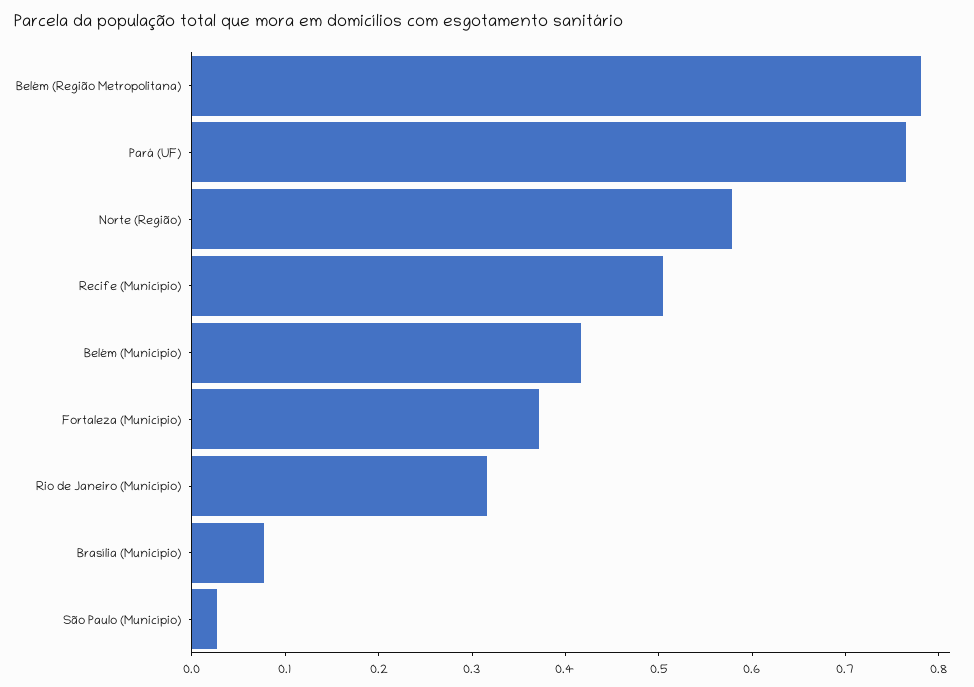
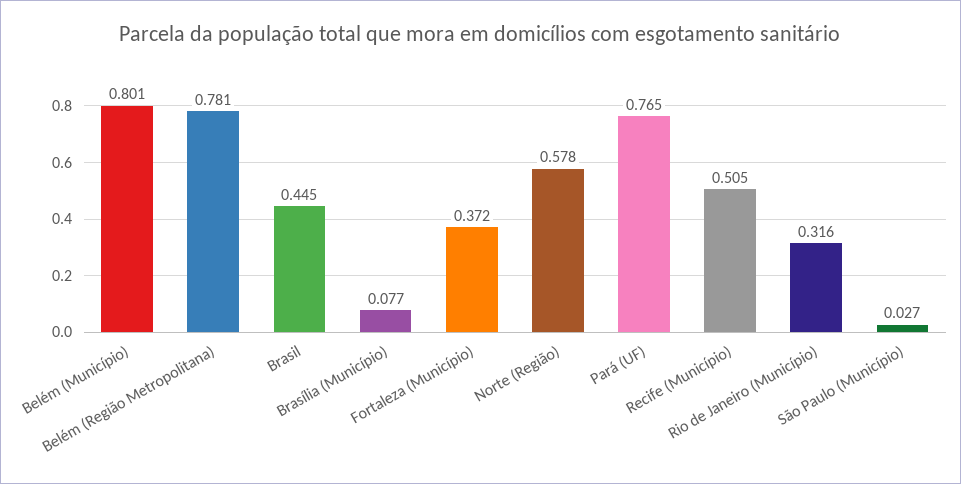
  {
    "Belém (Região Metropolitana)": 0.781,
    "Pará (UF)": 0.765,
    "Norte (Região)": 0.578,
    "Recife (Município)": 0.505,
-   "Belém (Município)": 0.42,
+   "Belém (Município)": 0.801,
    "Fortaleza (Município)": 0.372,
    "Rio de Janeiro (Município)": 0.316,
    "Brasília (Município)": 0.077,
-   "São Paulo (Município)": 0.027
+   "São Paulo (Município)": 0.027,
+   "Brasil": 0.445
  }

